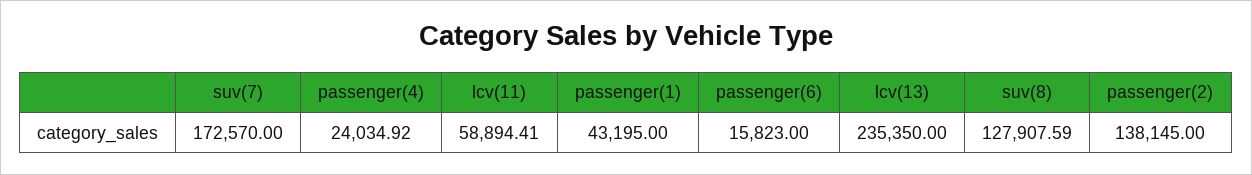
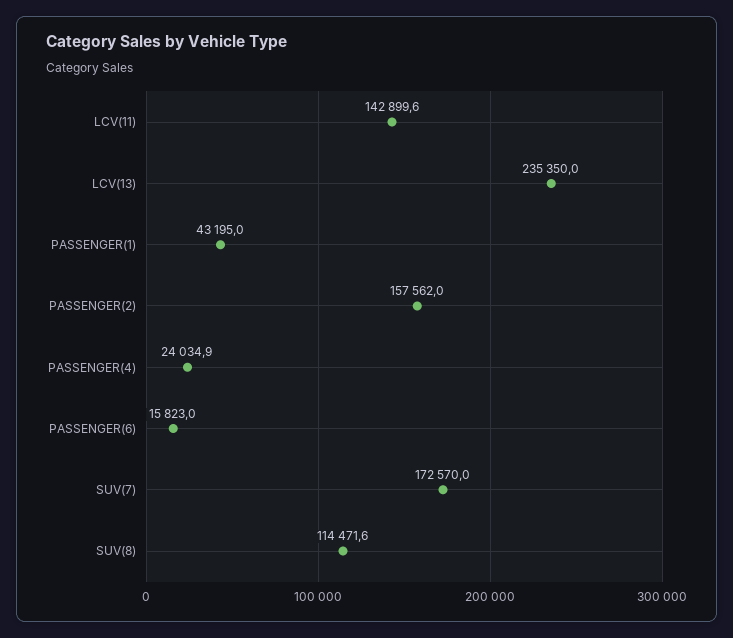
  {
    "suv(7)": 172570,
    "passenger(4)": 24034.92,
-   "lcv(11)": 58894.41,
+   "lcv(11)": 142899.6,
    "passenger(1)": 43195,
    "passenger(6)": 15823,
    "lcv(13)": 235350,
-   "suv(8)": 127907.59,
+   "suv(8)": 114471.6,
-   "passenger(2)": 138145
+   "passenger(2)": 157562
  }

